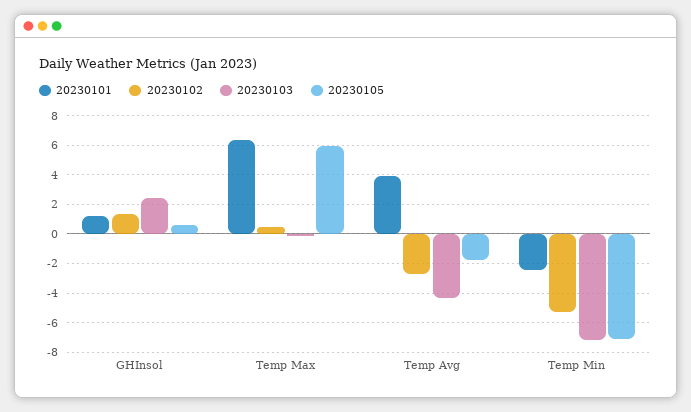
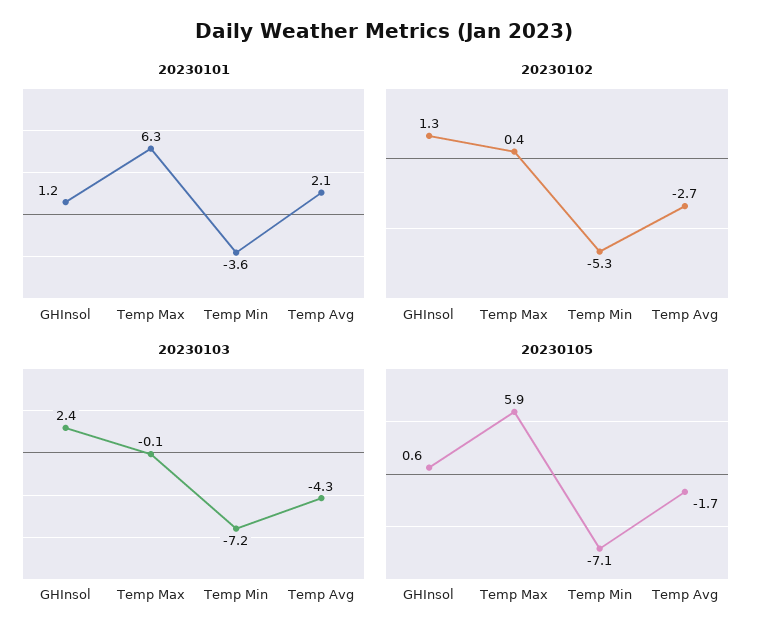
  {
    "20230101": {
      "GHInsol": 1.2,
      "Temp Max": 6.3,
-     "Temp Avg": 4,
+     "Temp Avg": 2.1,
-     "Temp Min": -2.5
+     "Temp Min": -3.6
    },
    "20230102": {
      "GHInsol": 1.3,
      "Temp Max": 0.4,
      "Temp Avg": -2.7,
      "Temp Min": -5.3
    },
    "20230103": {
      "GHInsol": 2.4,
      "Temp Max": -0.1,
      "Temp Avg": -4.3,
      "Temp Min": -7.2
    },
    "20230105": {
      "GHInsol": 0.6,
      "Temp Max": 5.9,
      "Temp Avg": -1.7,
      "Temp Min": -7.1
    }
  }

